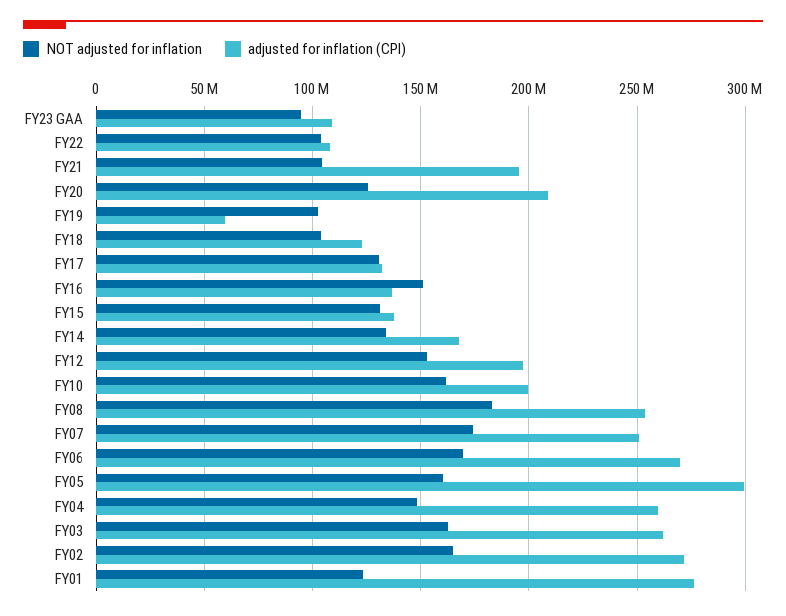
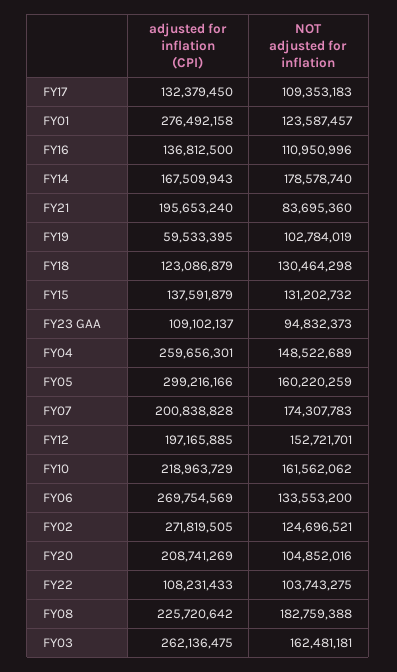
  {
    "NOT adjusted for inflation": {
      "FY23 GAA": 94832373,
      "FY22": 103743275,
-     "FY21": 105000000,
+     "FY21": 83695360,
-     "FY20": 125000000,
+     "FY20": 104852016,
      "FY19": 102784019,
-     "FY18": 105000000,
+     "FY18": 130464298,
-     "FY17": 130000000,
+     "FY17": 109353183,
-     "FY16": 150000000,
+     "FY16": 110950996,
      "FY15": 131202732,
-     "FY14": 135000000,
+     "FY14": 178578740,
      "FY12": 152721701,
      "FY10": 161562062,
      "FY08": 182759388,
      "FY07": 174307783,
-     "FY06": 170000000,
+     "FY06": 133553200,
      "FY05": 160220259,
      "FY04": 148522689,
      "FY03": 162481181,
-     "FY02": 165000000,
+     "FY02": 124696521,
      "FY01": 123587457
    },
    "adjusted for inflation (CPI)": {
      "FY23 GAA": 109102137,
      "FY22": 108231433,
      "FY21": 195653240,
      "FY20": 208741269,
      "FY19": 59533395,
      "FY18": 123086879,
      "FY17": 132379450,
      "FY16": 136812500,
      "FY15": 137591879,
      "FY14": 167509943,
      "FY12": 197165885,
-     "FY10": 200000000,
+     "FY10": 218963729,
-     "FY08": 255000000,
+     "FY08": 225720642,
-     "FY07": 250000000,
+     "FY07": 200838828,
      "FY06": 269754569,
      "FY05": 299216166,
      "FY04": 259656301,
      "FY03": 262136475,
      "FY02": 271819505,
      "FY01": 276492158
    }
  }

